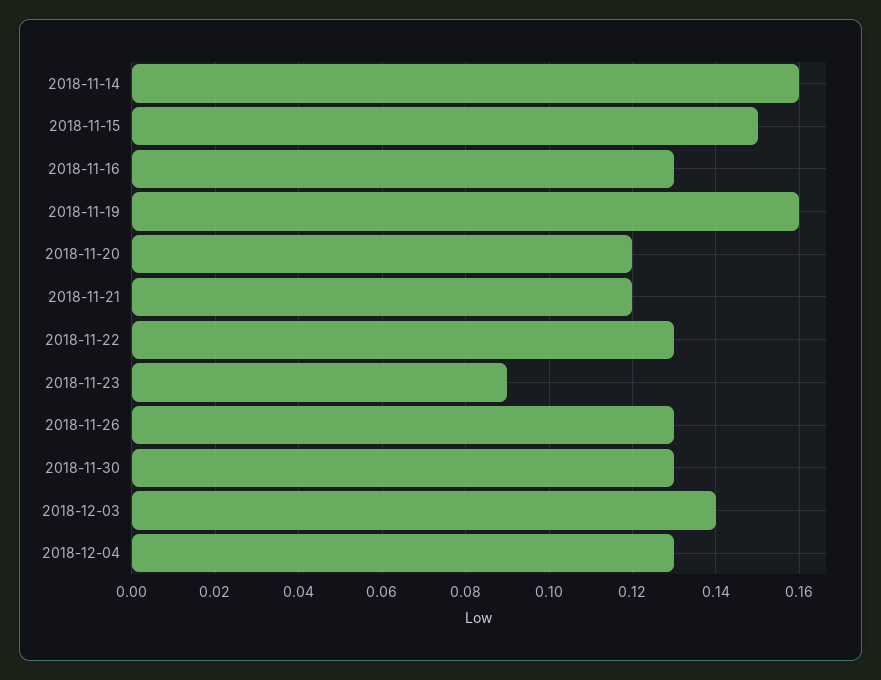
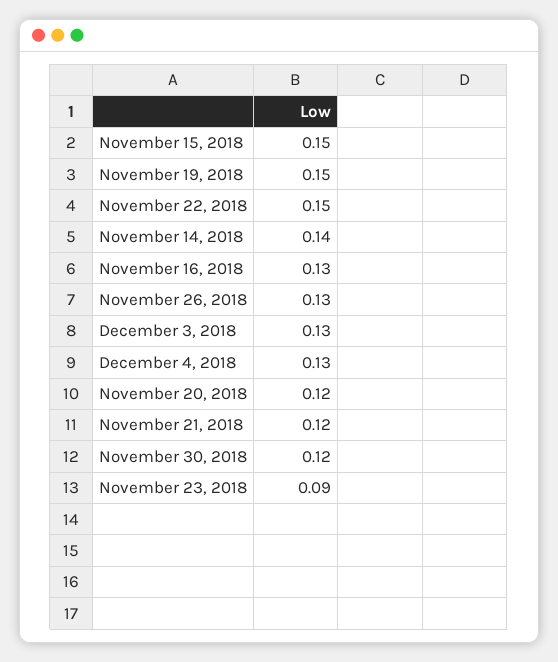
  {
-   "2018-11-14": 0.16,
+   "2018-11-14": 0.14,
    "2018-11-15": 0.15,
    "2018-11-16": 0.13,
-   "2018-11-19": 0.16,
+   "2018-11-19": 0.15,
    "2018-11-20": 0.12,
    "2018-11-21": 0.12,
-   "2018-11-22": 0.13,
+   "2018-11-22": 0.15,
    "2018-11-23": 0.09,
    "2018-11-26": 0.13,
-   "2018-11-30": 0.13,
+   "2018-11-30": 0.12,
-   "2018-12-03": 0.14,
+   "2018-12-03": 0.13,
    "2018-12-04": 0.13
  }

